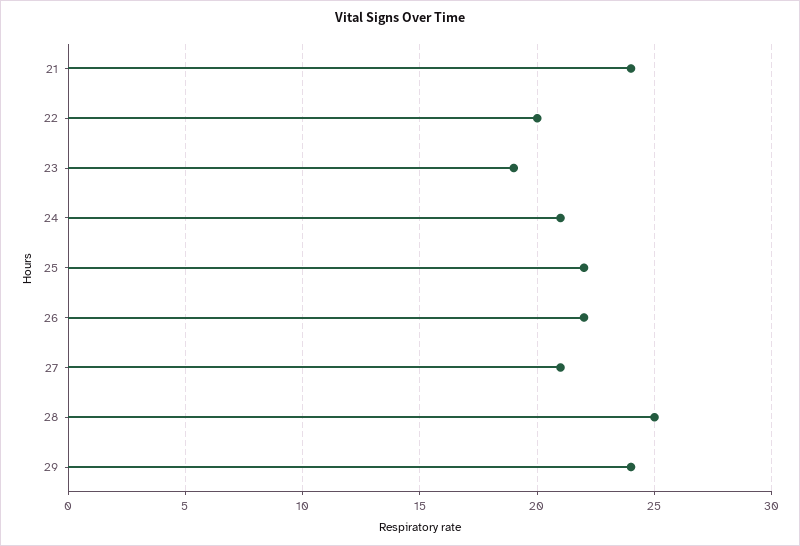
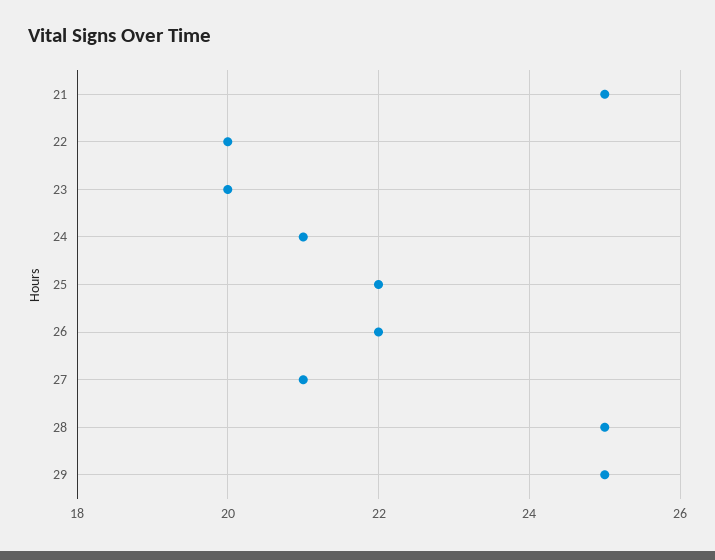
  {
-   "21": 24,
+   "21": 25,
    "22": 20,
-   "23": 19,
+   "23": 20,
    "24": 21,
    "25": 22,
    "26": 22,
    "27": 21,
    "28": 25,
-   "29": 24
+   "29": 25
  }

